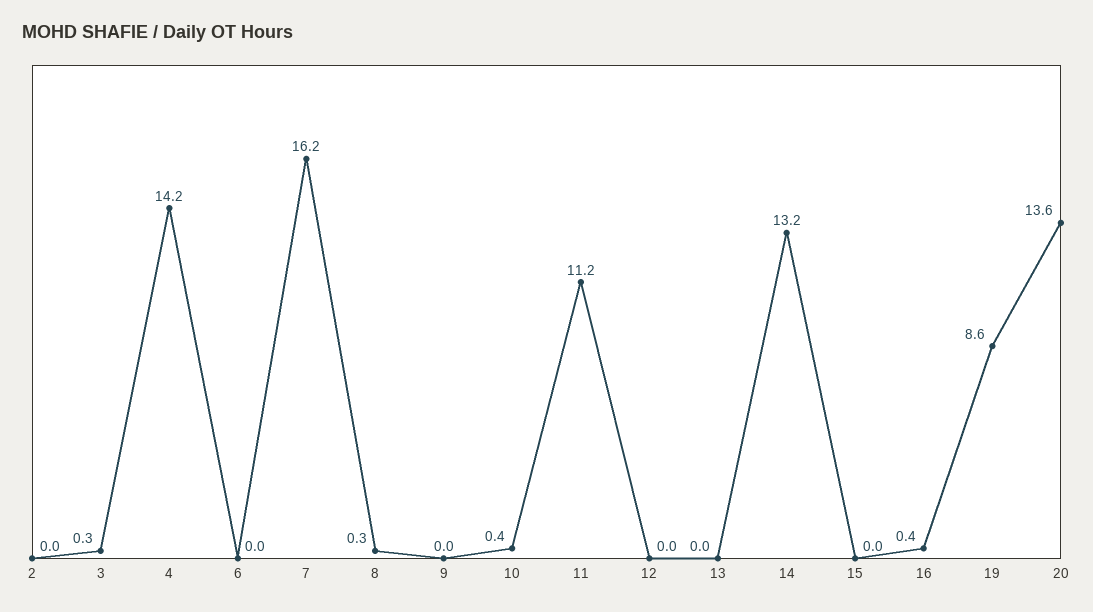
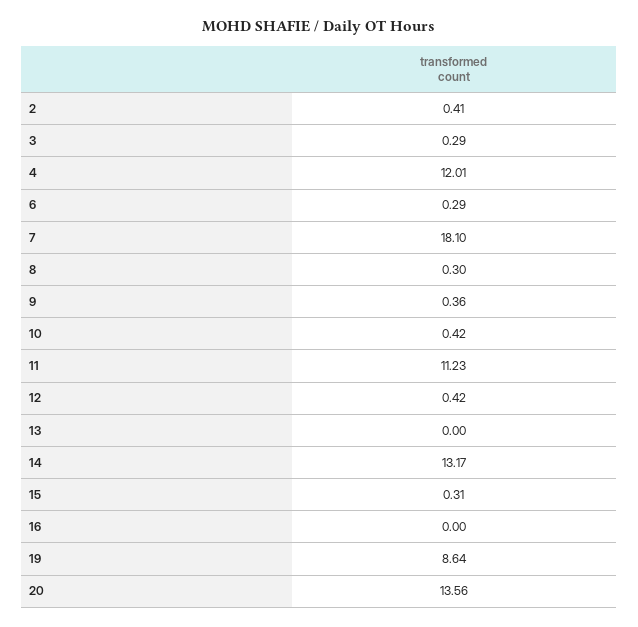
  {
-   "2": 0,
+   "2": 0.41,
    "3": 0.29,
-   "4": 14.2,
+   "4": 12.01,
-   "6": 0,
+   "6": 0.29,
-   "7": 16.2,
+   "7": 18.1,
    "8": 0.3,
-   "9": 0,
+   "9": 0.36,
    "10": 0.42,
    "11": 11.23,
-   "12": 0,
+   "12": 0.42,
    "13": 0,
    "14": 13.17,
-   "15": 0,
+   "15": 0.31,
-   "16": 0.4,
+   "16": 0,
    "19": 8.64,
    "20": 13.56
  }

